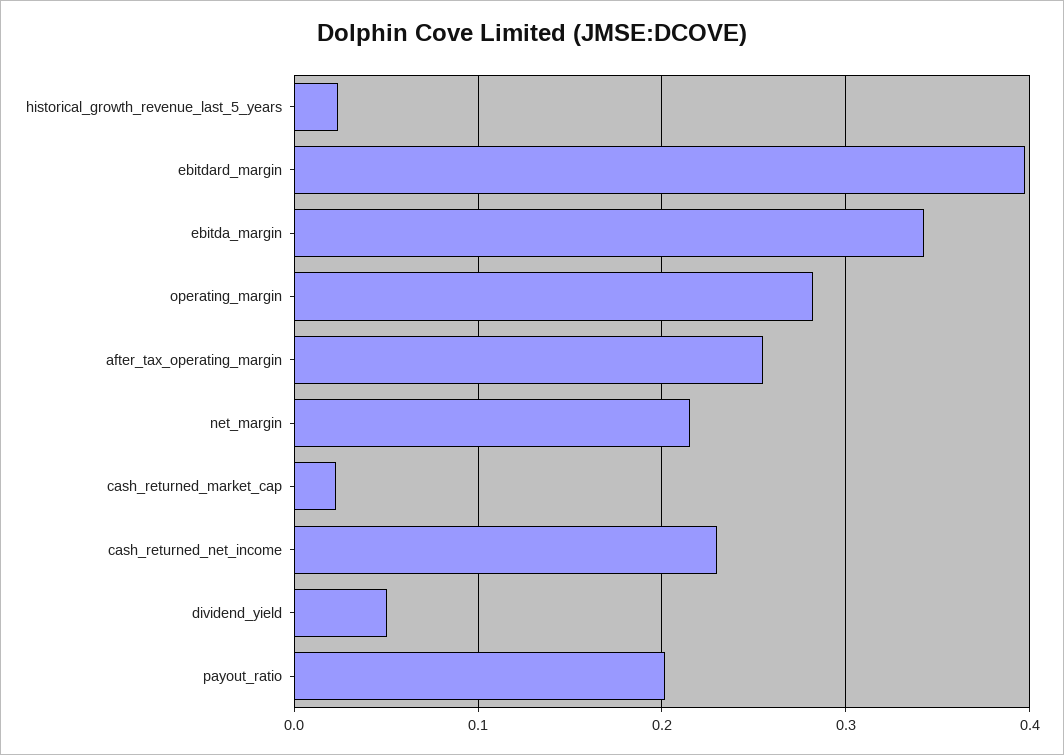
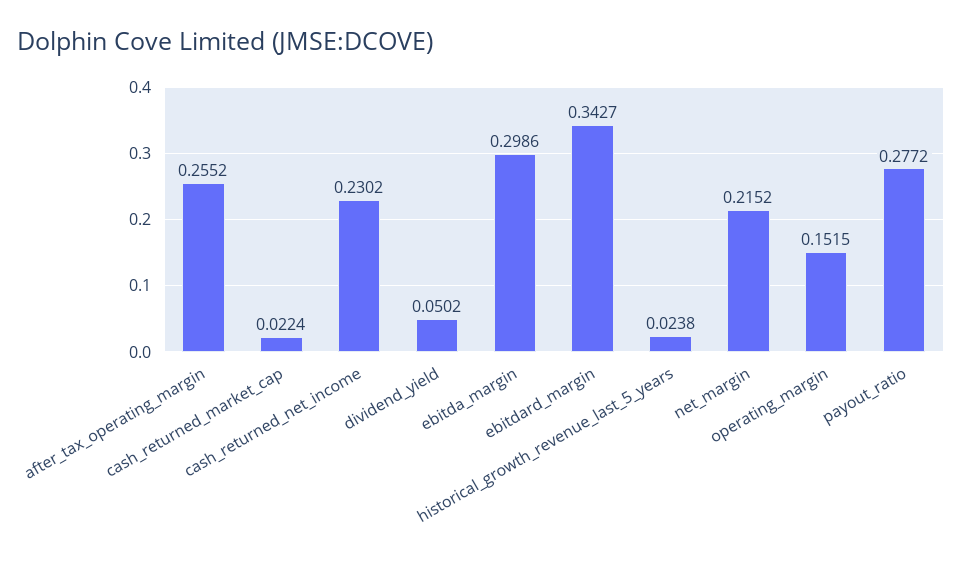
  {
    "historical_growth_revenue_last_5_years": 0.0238,
-   "ebitdard_margin": 0.4,
+   "ebitdard_margin": 0.3427,
-   "ebitda_margin": 0.34,
+   "ebitda_margin": 0.2986,
-   "operating_margin": 0.28,
+   "operating_margin": 0.1515,
    "after_tax_operating_margin": 0.2552,
    "net_margin": 0.2152,
    "cash_returned_market_cap": 0.0224,
    "cash_returned_net_income": 0.2302,
    "dividend_yield": 0.0502,
-   "payout_ratio": 0.2
+   "payout_ratio": 0.2772
  }

